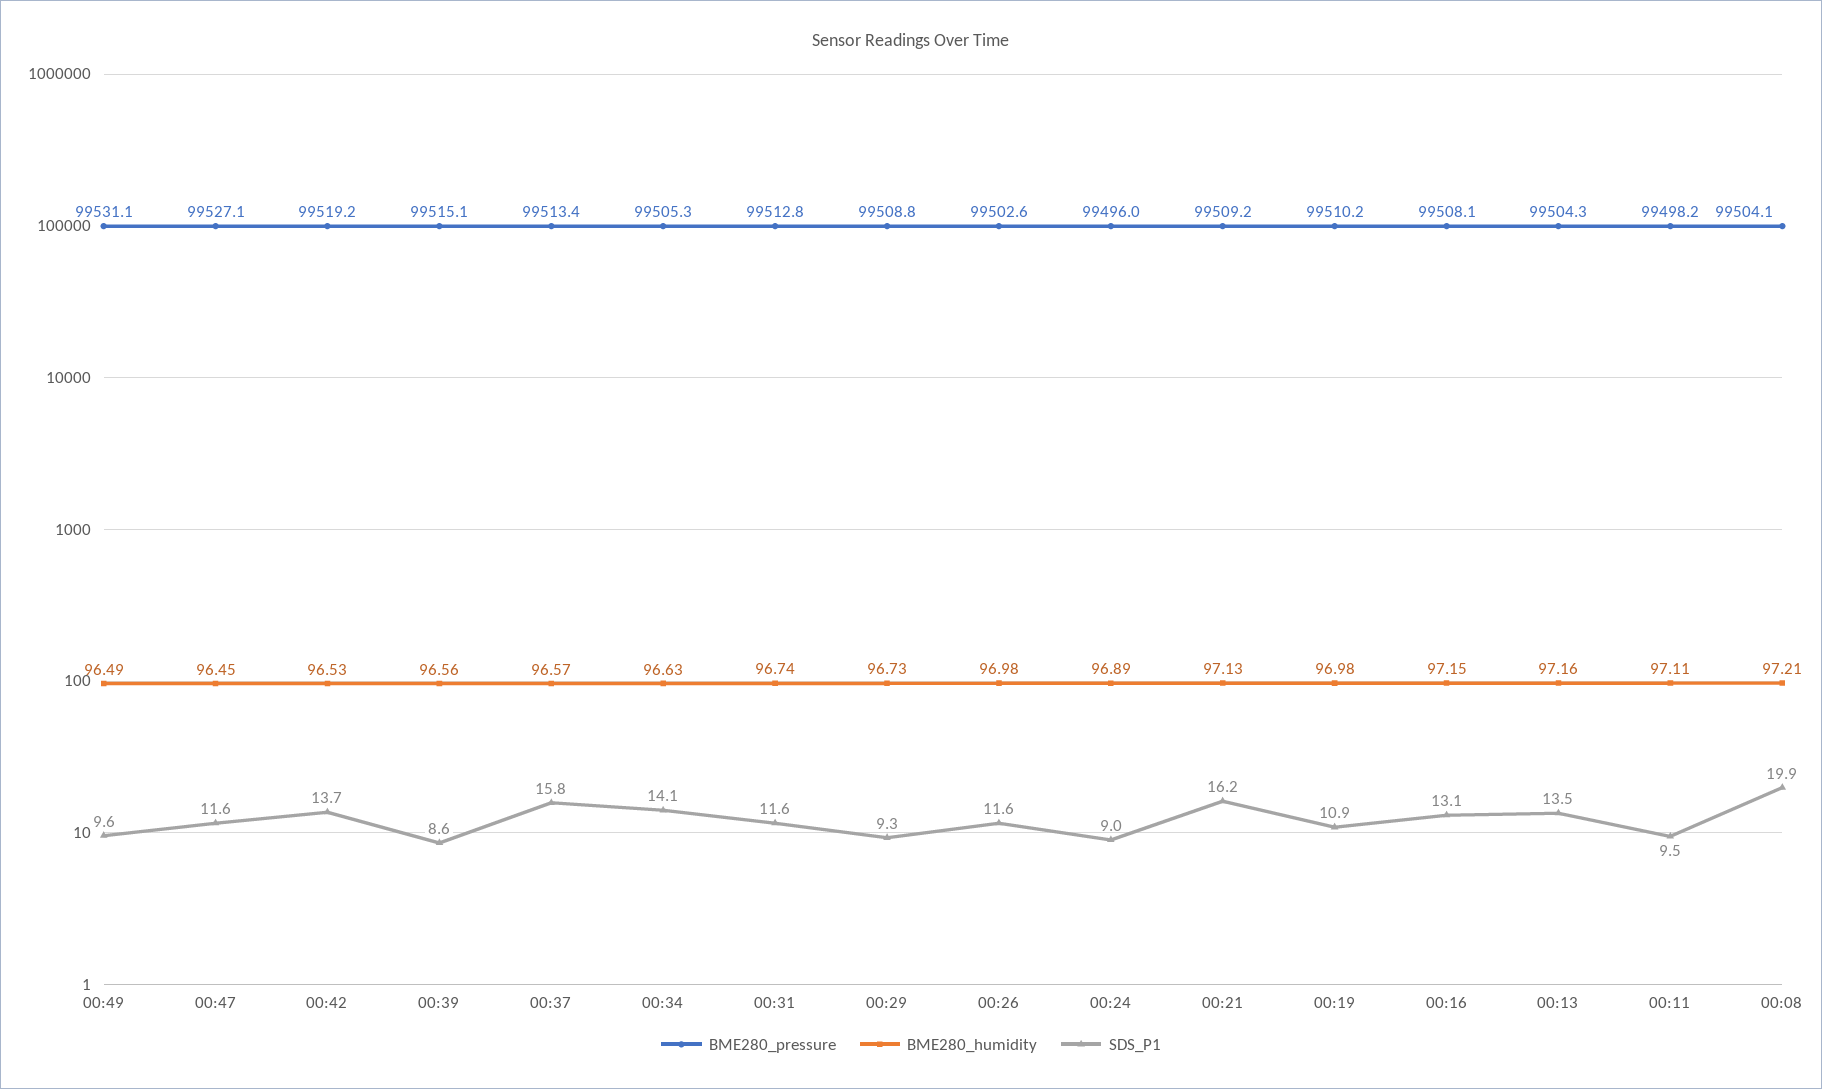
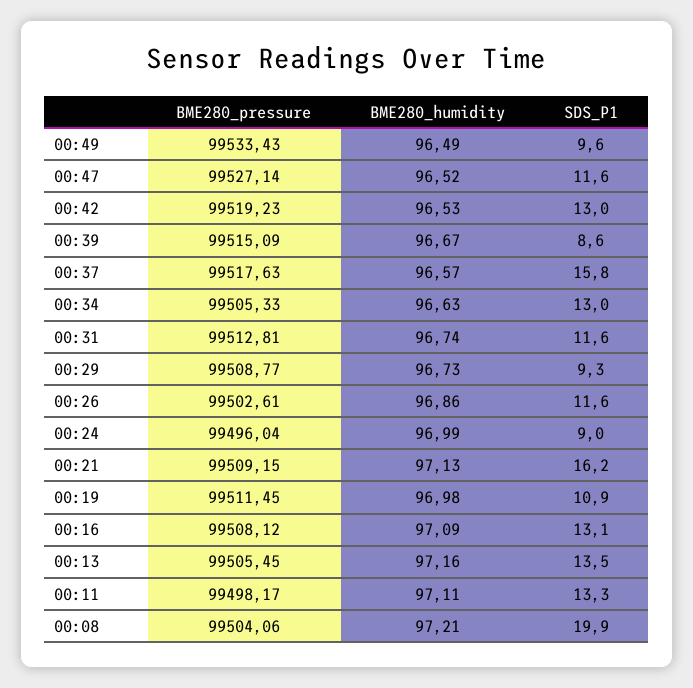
  {
    "BME280_pressure": {
-     "00:49": 99531.1,
+     "00:49": 99533.43,
      "00:47": 99527.14,
      "00:42": 99519.23,
      "00:39": 99515.09,
-     "00:37": 99513.4,
+     "00:37": 99517.63,
      "00:34": 99505.33,
      "00:31": 99512.81,
      "00:29": 99508.77,
      "00:26": 99502.61,
      "00:24": 99496.04,
      "00:21": 99509.15,
-     "00:19": 99510.2,
+     "00:19": 99511.45,
      "00:16": 99508.12,
-     "00:13": 99504.3,
+     "00:13": 99505.45,
      "00:11": 99498.17,
      "00:08": 99504.06
    },
    "BME280_humidity": {
      "00:49": 96.49,
-     "00:47": 96.45,
+     "00:47": 96.52,
      "00:42": 96.53,
-     "00:39": 96.56,
+     "00:39": 96.67,
      "00:37": 96.57,
      "00:34": 96.63,
      "00:31": 96.74,
      "00:29": 96.73,
-     "00:26": 96.98,
+     "00:26": 96.86,
-     "00:24": 96.89,
+     "00:24": 96.99,
      "00:21": 97.13,
      "00:19": 96.98,
-     "00:16": 97.15,
+     "00:16": 97.09,
      "00:13": 97.16,
      "00:11": 97.11,
      "00:08": 97.21
    },
    "SDS_P1": {
      "00:49": 9.6,
      "00:47": 11.6,
-     "00:42": 13.7,
+     "00:42": 13,
      "00:39": 8.6,
      "00:37": 15.8,
-     "00:34": 14.1,
+     "00:34": 13,
      "00:31": 11.6,
      "00:29": 9.3,
      "00:26": 11.6,
      "00:24": 9,
      "00:21": 16.2,
      "00:19": 10.9,
      "00:16": 13.1,
      "00:13": 13.5,
-     "00:11": 9.5,
+     "00:11": 13.3,
      "00:08": 19.9
    }
  }

